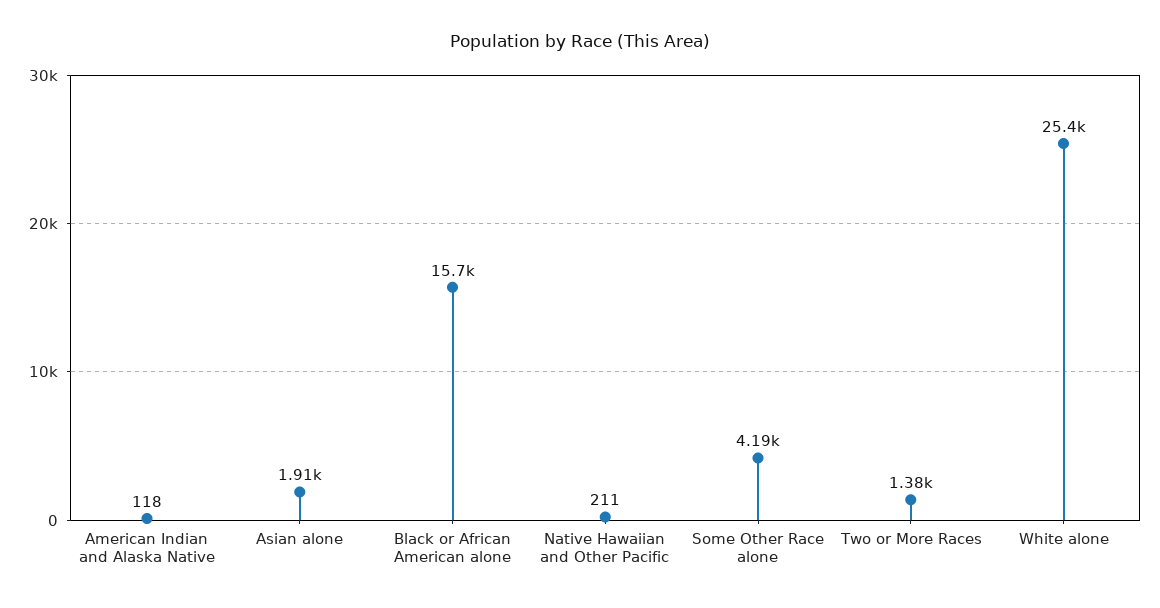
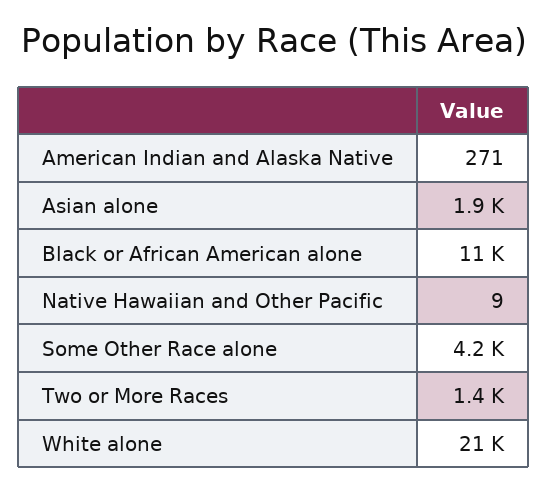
  {
-   "American Indian and Alaska Native": 118,
+   "American Indian and Alaska Native": 271,
    "Asian alone": 1910,
-   "Black or African American alone": 15700,
+   "Black or African American alone": 11000,
-   "Native Hawaiian and Other Pacific": 211,
+   "Native Hawaiian and Other Pacific": 9,
    "Some Other Race alone": 4190,
    "Two or More Races": 1380,
-   "White alone": 25400
+   "White alone": 21000
  }

